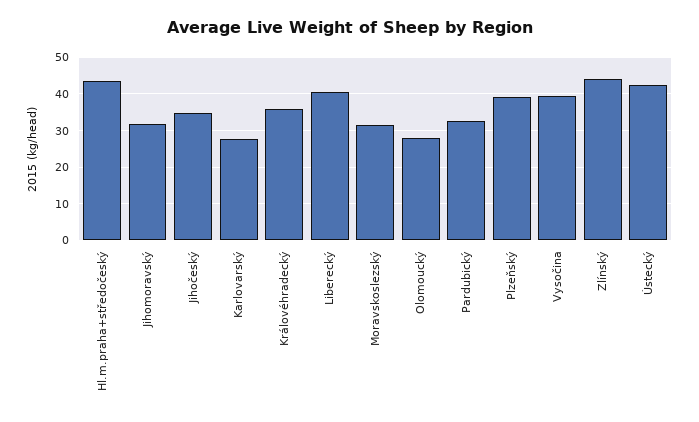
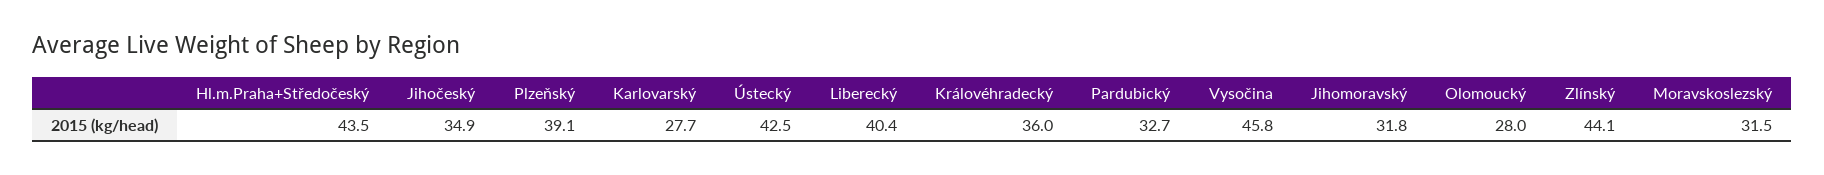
  {
    "Hl.m.praha+středočeský": 43.5,
    "Jihomoravský": 31.8,
    "Jihočeský": 34.9,
    "Karlovarský": 27.7,
    "Královéhradecký": 36,
    "Liberecký": 40.4,
    "Moravskoslezský": 31.5,
    "Olomoucký": 28,
    "Pardubický": 32.7,
    "Plzeňský": 39.1,
-   "Vysočina": 40,
+   "Vysočina": 45.8,
    "Zlínský": 44.1,
    "Ústecký": 42.5
  }

